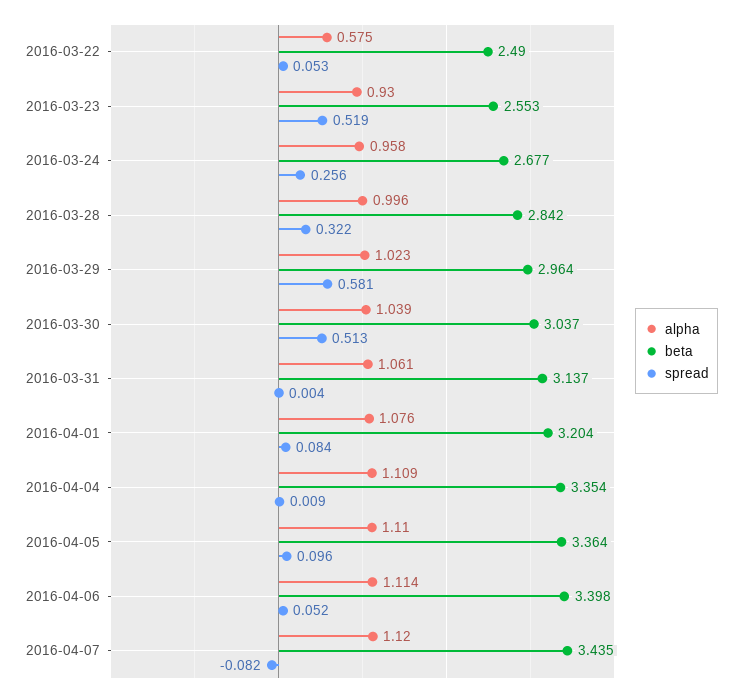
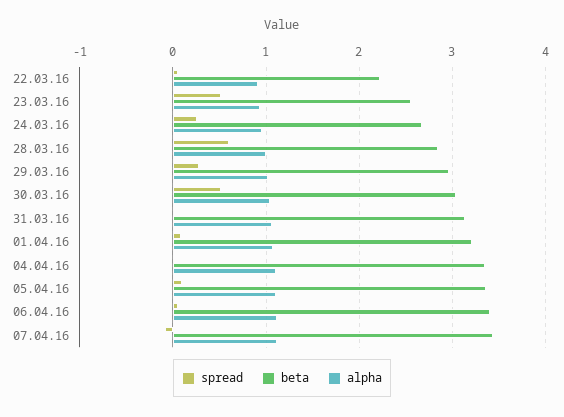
  {
    "alpha": {
-     "2016-03-22": 0.575,
+     "2016-03-22": 0.9,
      "2016-03-23": 0.93,
      "2016-03-24": 0.958,
      "2016-03-28": 0.996,
      "2016-03-29": 1.023,
      "2016-03-30": 1.039,
      "2016-03-31": 1.061,
      "2016-04-01": 1.076,
      "2016-04-04": 1.109,
      "2016-04-05": 1.11,
      "2016-04-06": 1.114,
      "2016-04-07": 1.12
    },
    "beta": {
-     "2016-03-22": 2.49,
+     "2016-03-22": 2.2,
      "2016-03-23": 2.553,
      "2016-03-24": 2.677,
      "2016-03-28": 2.842,
      "2016-03-29": 2.964,
      "2016-03-30": 3.037,
      "2016-03-31": 3.137,
      "2016-04-01": 3.204,
      "2016-04-04": 3.354,
      "2016-04-05": 3.364,
      "2016-04-06": 3.398,
      "2016-04-07": 3.435
    },
    "spread": {
      "2016-03-22": 0.053,
      "2016-03-23": 0.519,
      "2016-03-24": 0.256,
-     "2016-03-28": 0.322,
+     "2016-03-28": 0.6,
-     "2016-03-29": 0.581,
+     "2016-03-29": 0.3,
      "2016-03-30": 0.513,
      "2016-03-31": 0.004,
      "2016-04-01": 0.084,
      "2016-04-04": 0.009,
      "2016-04-05": 0.096,
      "2016-04-06": 0.052,
      "2016-04-07": -0.082
    }
  }

